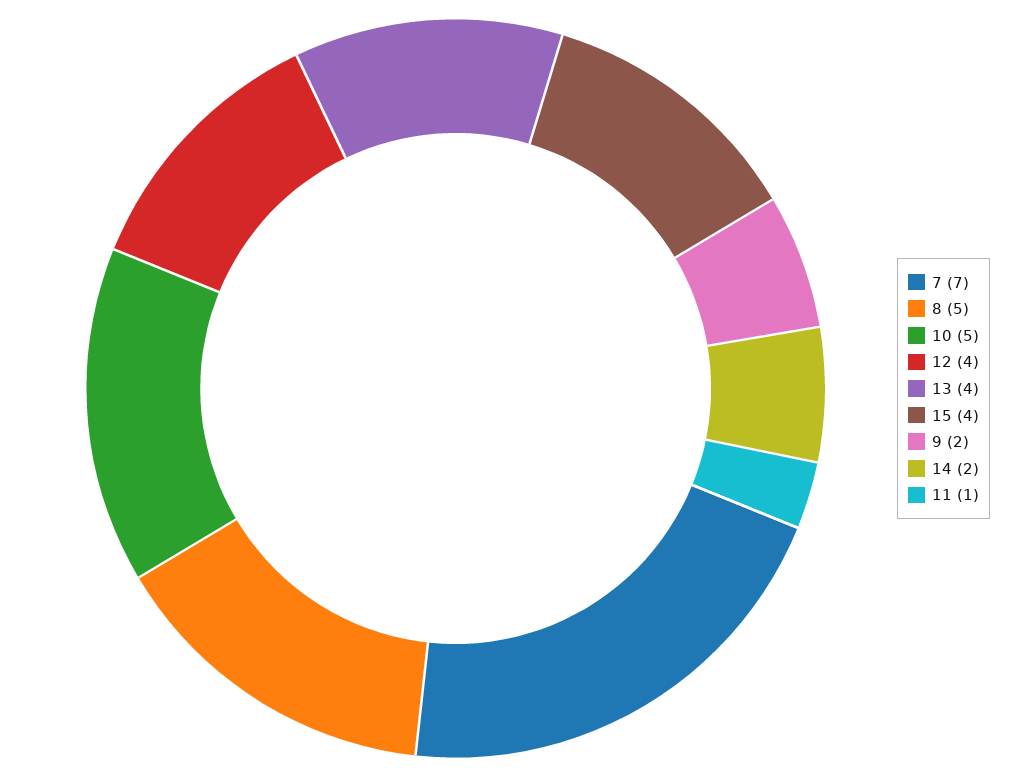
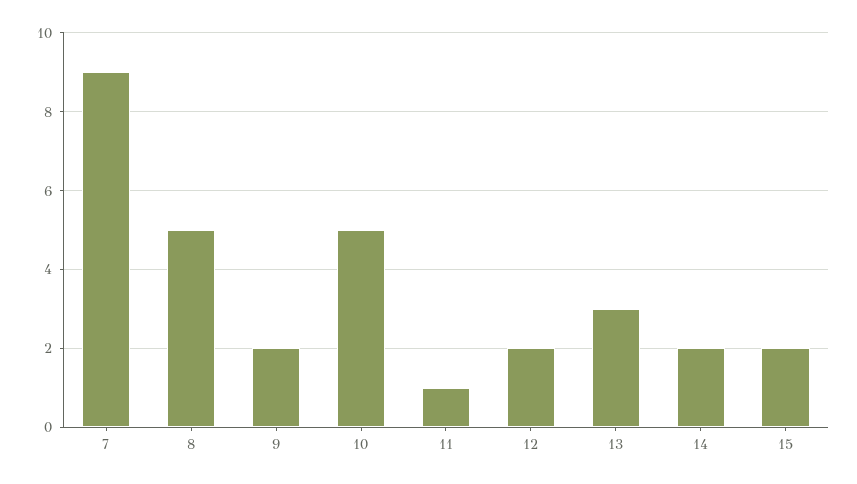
  {
-   "7": 7,
+   "7": 9,
    "8": 5,
    "10": 5,
-   "12": 4,
+   "12": 2,
-   "13": 4,
+   "13": 3,
-   "15": 4,
+   "15": 2,
    "9": 2,
    "14": 2,
    "11": 1
  }

